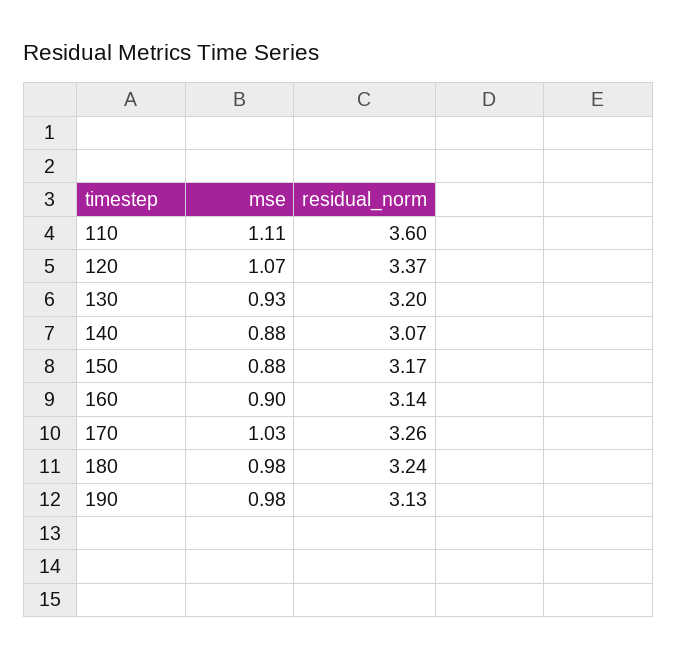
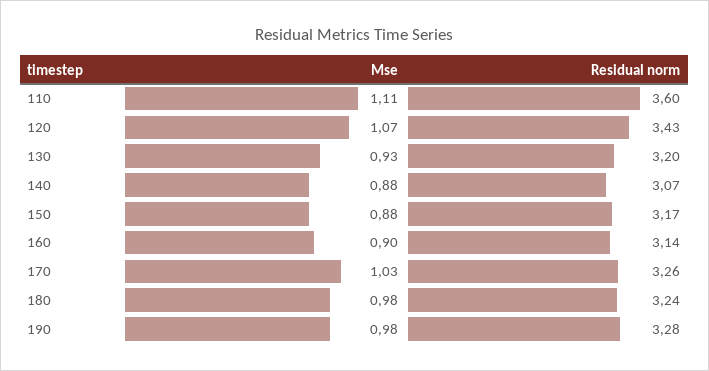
  {
    "mse": {
      "110": 1.11,
      "120": 1.07,
      "130": 0.93,
      "140": 0.88,
      "150": 0.88,
      "160": 0.9,
      "170": 1.03,
      "180": 0.98,
      "190": 0.98
    },
    "residual_norm": {
      "110": 3.6,
-     "120": 3.37,
+     "120": 3.43,
      "130": 3.2,
      "140": 3.07,
      "150": 3.17,
      "160": 3.14,
      "170": 3.26,
      "180": 3.24,
-     "190": 3.13
+     "190": 3.28
    }
  }

